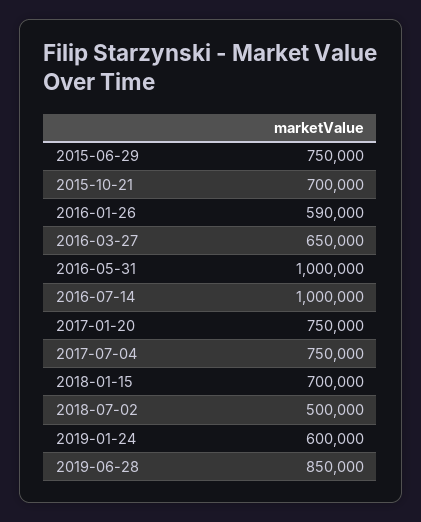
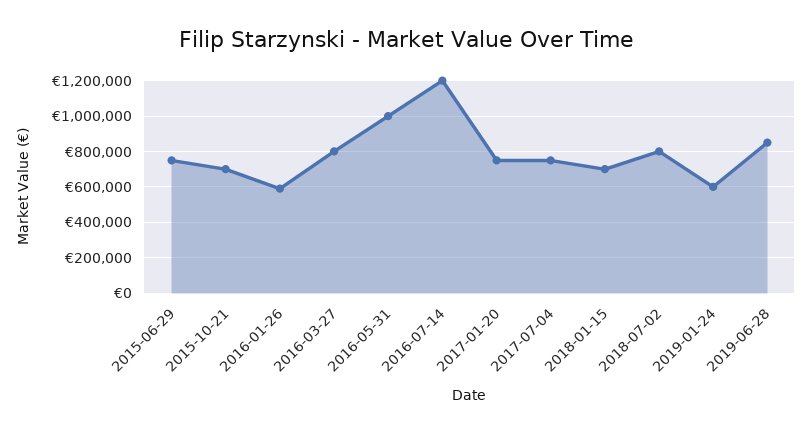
  {
    "2015-06-29": 750000,
    "2015-10-21": 700000,
    "2016-01-26": 590000,
-   "2016-03-27": 650000,
+   "2016-03-27": 800000,
    "2016-05-31": 1000000,
-   "2016-07-14": 1000000,
+   "2016-07-14": 1200000,
    "2017-01-20": 750000,
    "2017-07-04": 750000,
    "2018-01-15": 700000,
-   "2018-07-02": 500000,
+   "2018-07-02": 800000,
    "2019-01-24": 600000,
    "2019-06-28": 850000
  }

